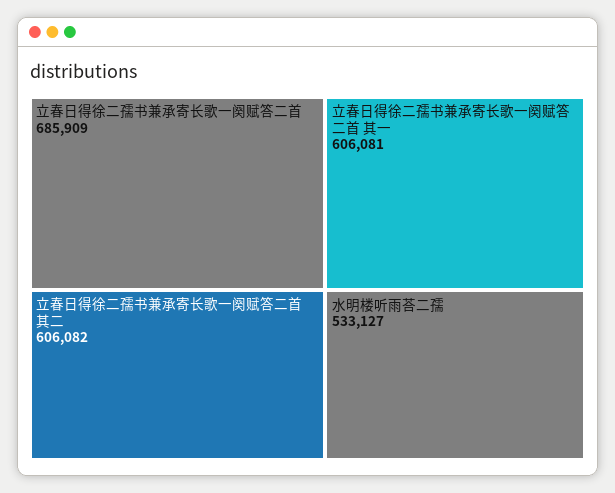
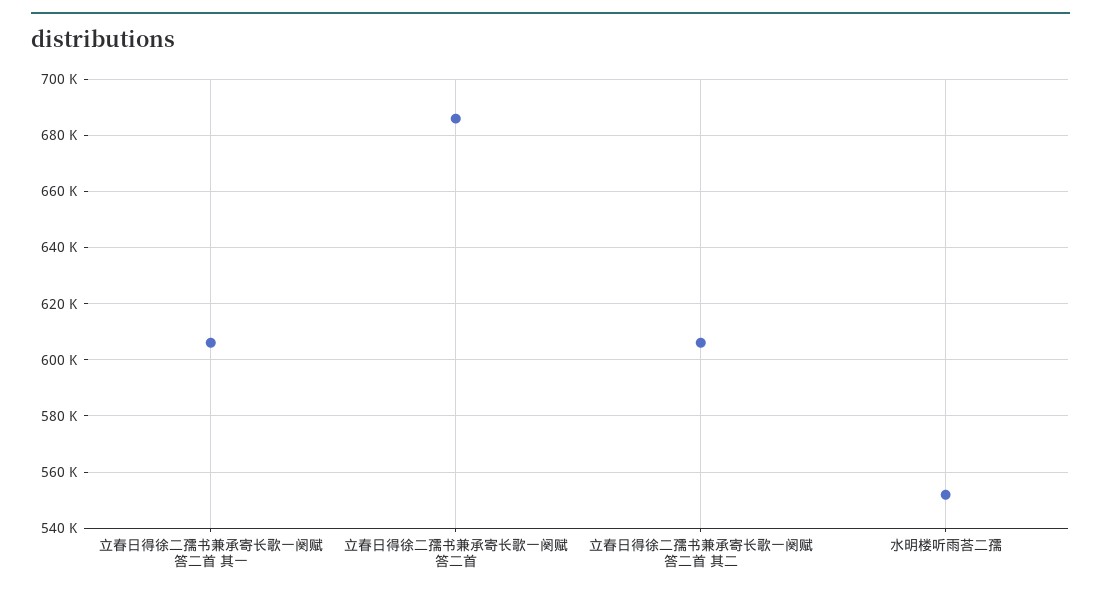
  {
    "立春日得徐二孺书兼承寄长歌一阕赋答二首": 685909,
    "立春日得徐二孺书兼承寄长歌一阕赋答二首 其二": 606082,
    "立春日得徐二孺书兼承寄长歌一阕赋答二首 其一": 606081,
-   "水明楼听雨荅二孺": 533127
+   "水明楼听雨荅二孺": 552500
  }

